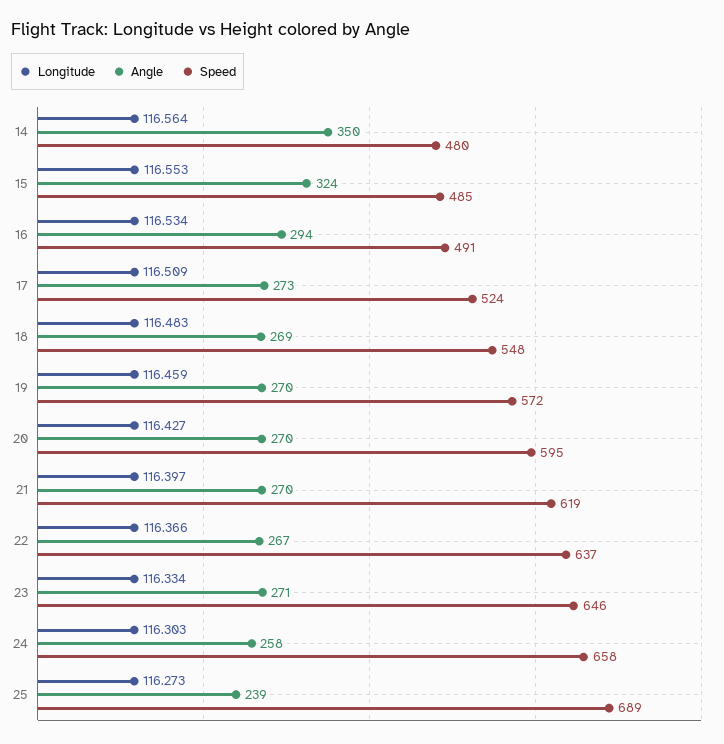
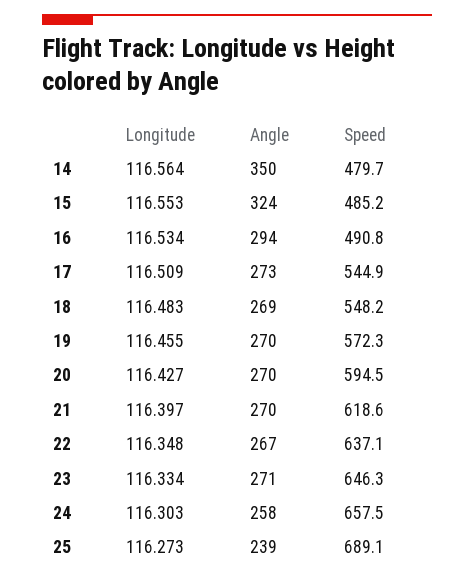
  {
    "Longitude": {
      "14": 116.564,
      "15": 116.553,
      "16": 116.534,
      "17": 116.509,
      "18": 116.483,
-     "19": 116.459,
+     "19": 116.455,
      "20": 116.427,
      "21": 116.397,
-     "22": 116.366,
+     "22": 116.348,
      "23": 116.334,
      "24": 116.303,
      "25": 116.273
    },
    "Angle": {
      "14": 350,
      "15": 324,
      "16": 294,
      "17": 273,
      "18": 269,
      "19": 270,
      "20": 270,
      "21": 270,
      "22": 267,
      "23": 271,
      "24": 258,
      "25": 239
    },
    "Speed": {
      "14": 479.7,
      "15": 485.2,
      "16": 490.8,
-     "17": 524,
+     "17": 544.9,
      "18": 548.2,
      "19": 572.3,
      "20": 594.5,
      "21": 618.6,
      "22": 637.1,
      "23": 646.3,
      "24": 657.5,
      "25": 689.1
    }
  }

